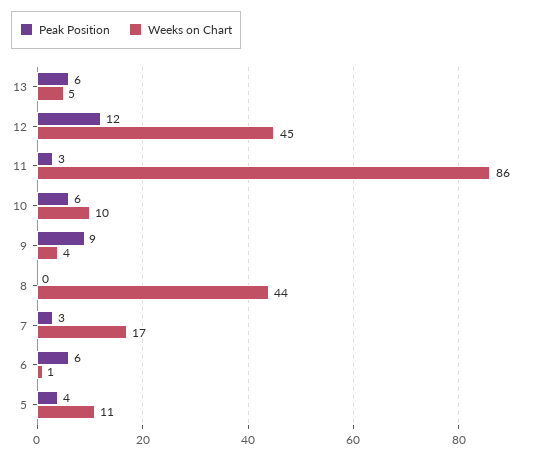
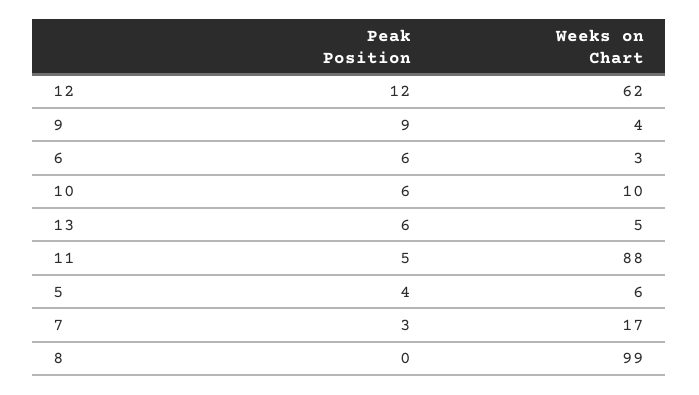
  {
    "Peak Position": {
      "13": 6,
      "12": 12,
-     "11": 3,
+     "11": 5,
      "10": 6,
      "9": 9,
      "8": 0,
      "7": 3,
      "6": 6,
      "5": 4
    },
    "Weeks on Chart": {
      "13": 5,
-     "12": 45,
+     "12": 62,
-     "11": 86,
+     "11": 88,
      "10": 10,
      "9": 4,
-     "8": 44,
+     "8": 99,
      "7": 17,
-     "6": 1,
+     "6": 3,
-     "5": 11
+     "5": 6
    }
  }

